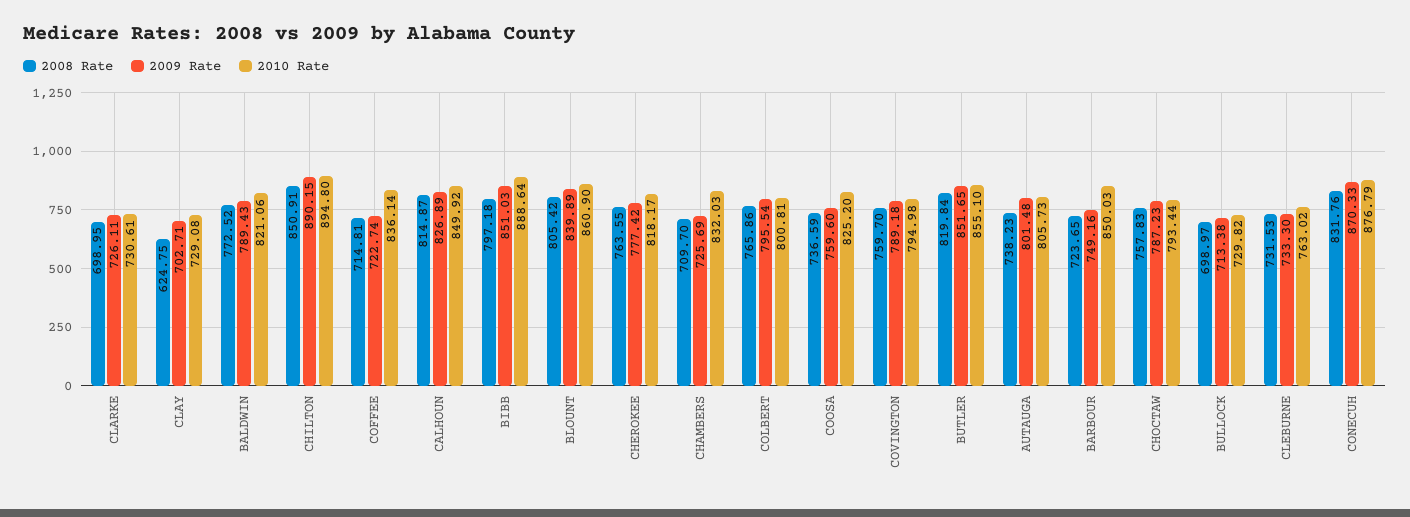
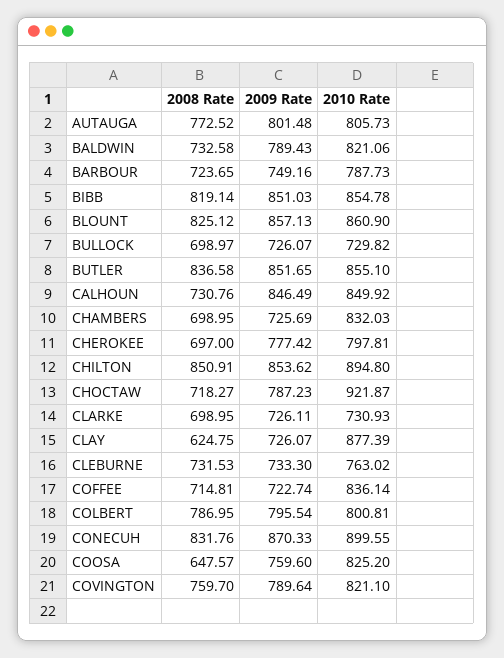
  {
    "2008 Rate": {
      "CLARKE": 698.95,
      "CLAY": 624.75,
-     "BALDWIN": 772.52,
+     "BALDWIN": 732.58,
      "CHILTON": 850.91,
      "COFFEE": 714.81,
-     "CALHOUN": 814.87,
+     "CALHOUN": 730.76,
-     "BIBB": 797.18,
+     "BIBB": 819.14,
-     "BLOUNT": 805.42,
+     "BLOUNT": 825.12,
-     "CHEROKEE": 763.55,
+     "CHEROKEE": 697,
-     "CHAMBERS": 709.7,
+     "CHAMBERS": 698.95,
-     "COLBERT": 765.86,
+     "COLBERT": 786.95,
-     "COOSA": 736.59,
+     "COOSA": 647.57,
      "COVINGTON": 759.7,
-     "BUTLER": 819.84,
+     "BUTLER": 836.58,
-     "AUTAUGA": 738.23,
+     "AUTAUGA": 772.52,
      "BARBOUR": 723.65,
-     "CHOCTAW": 757.83,
+     "CHOCTAW": 718.27,
      "BULLOCK": 698.97,
      "CLEBURNE": 731.53,
      "CONECUH": 831.76
    },
    "2009 Rate": {
      "CLARKE": 726.11,
-     "CLAY": 702.71,
+     "CLAY": 726.07,
      "BALDWIN": 789.43,
-     "CHILTON": 890.15,
+     "CHILTON": 853.62,
      "COFFEE": 722.74,
-     "CALHOUN": 826.89,
+     "CALHOUN": 846.49,
      "BIBB": 851.03,
-     "BLOUNT": 839.89,
+     "BLOUNT": 857.13,
      "CHEROKEE": 777.42,
      "CHAMBERS": 725.69,
      "COLBERT": 795.54,
      "COOSA": 759.6,
-     "COVINGTON": 789.18,
+     "COVINGTON": 789.64,
      "BUTLER": 851.65,
      "AUTAUGA": 801.48,
      "BARBOUR": 749.16,
      "CHOCTAW": 787.23,
-     "BULLOCK": 713.38,
+     "BULLOCK": 726.07,
      "CLEBURNE": 733.3,
      "CONECUH": 870.33
    },
    "2010 Rate": {
-     "CLARKE": 730.61,
+     "CLARKE": 730.93,
-     "CLAY": 729.08,
+     "CLAY": 877.39,
      "BALDWIN": 821.06,
      "CHILTON": 894.8,
      "COFFEE": 836.14,
      "CALHOUN": 849.92,
-     "BIBB": 888.64,
+     "BIBB": 854.78,
      "BLOUNT": 860.9,
-     "CHEROKEE": 818.17,
+     "CHEROKEE": 797.81,
      "CHAMBERS": 832.03,
      "COLBERT": 800.81,
      "COOSA": 825.2,
-     "COVINGTON": 794.98,
+     "COVINGTON": 821.1,
      "BUTLER": 855.1,
      "AUTAUGA": 805.73,
-     "BARBOUR": 850.03,
+     "BARBOUR": 787.73,
-     "CHOCTAW": 793.44,
+     "CHOCTAW": 921.87,
      "BULLOCK": 729.82,
      "CLEBURNE": 763.02,
-     "CONECUH": 876.79
+     "CONECUH": 899.55
    }
  }

